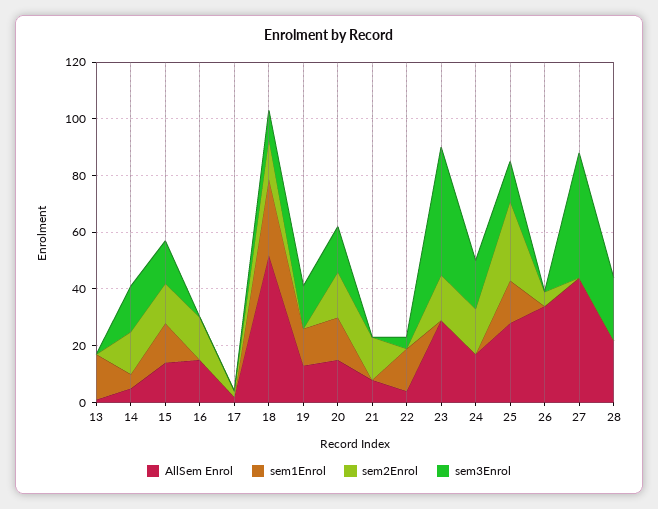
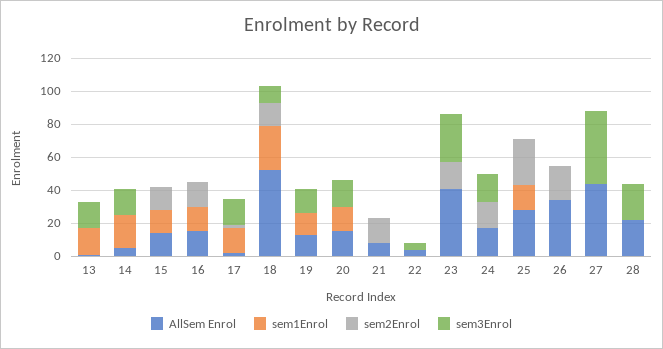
  {
    "AllSem Enrol": {
      "13": 0,
      "14": 5,
      "15": 15,
      "16": 15,
      "17": 0,
      "18": 50,
      "19": 15,
      "20": 15,
      "21": 10,
      "22": 5,
-     "23": 30,
+     "23": 40,
      "24": 15,
      "25": 30,
      "26": 35,
      "27": 45,
      "28": 20
    },
    "sem1Enrol": {
      "13": 15,
-     "14": 5,
+     "14": 20,
      "15": 15,
-     "16": 0,
+     "16": 15,
-     "17": 0,
+     "17": 15,
      "18": 25,
      "19": 15,
      "20": 15,
      "21": 0,
-     "22": 15,
+     "22": 0,
      "23": 0,
      "24": 0,
      "25": 15,
      "26": 0,
      "27": 0,
      "28": 0
    },
    "sem2Enrol": {
      "13": 0,
-     "14": 15,
+     "14": 0,
      "15": 15,
      "16": 15,
      "17": 0,
      "18": 15,
      "19": 0,
-     "20": 15,
+     "20": 0,
      "21": 15,
      "22": 0,
      "23": 15,
      "24": 15,
      "25": 30,
-     "26": 5,
+     "26": 20,
      "27": 0,
      "28": 0
    },
    "sem3Enrol": {
-     "13": 0,
+     "13": 15,
      "14": 15,
-     "15": 15,
+     "15": 0,
      "16": 0,
-     "17": 0,
+     "17": 15,
      "18": 10,
      "19": 15,
      "20": 15,
      "21": 0,
      "22": 5,
-     "23": 45,
+     "23": 30,
      "24": 15,
-     "25": 15,
+     "25": 0,
      "26": 0,
      "27": 45,
      "28": 20
    }
  }

